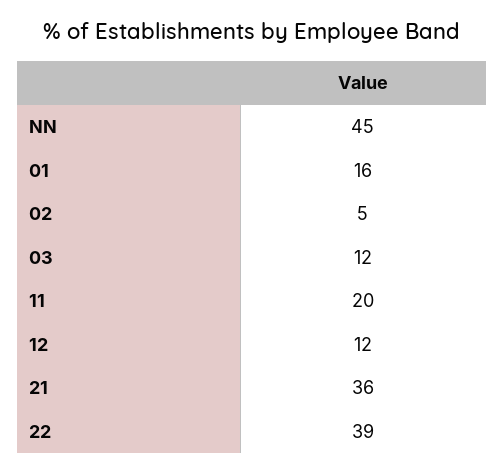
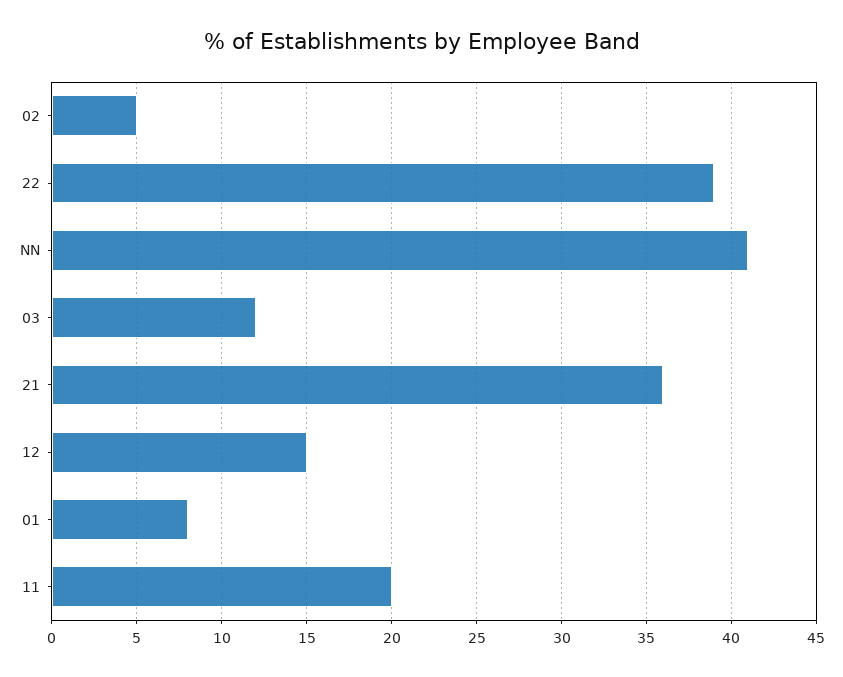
  {
-   "NN": 45,
+   "NN": 41,
-   "01": 16,
+   "01": 8,
    "02": 5,
    "03": 12,
    "11": 20,
-   "12": 12,
+   "12": 15,
    "21": 36,
    "22": 39
  }

